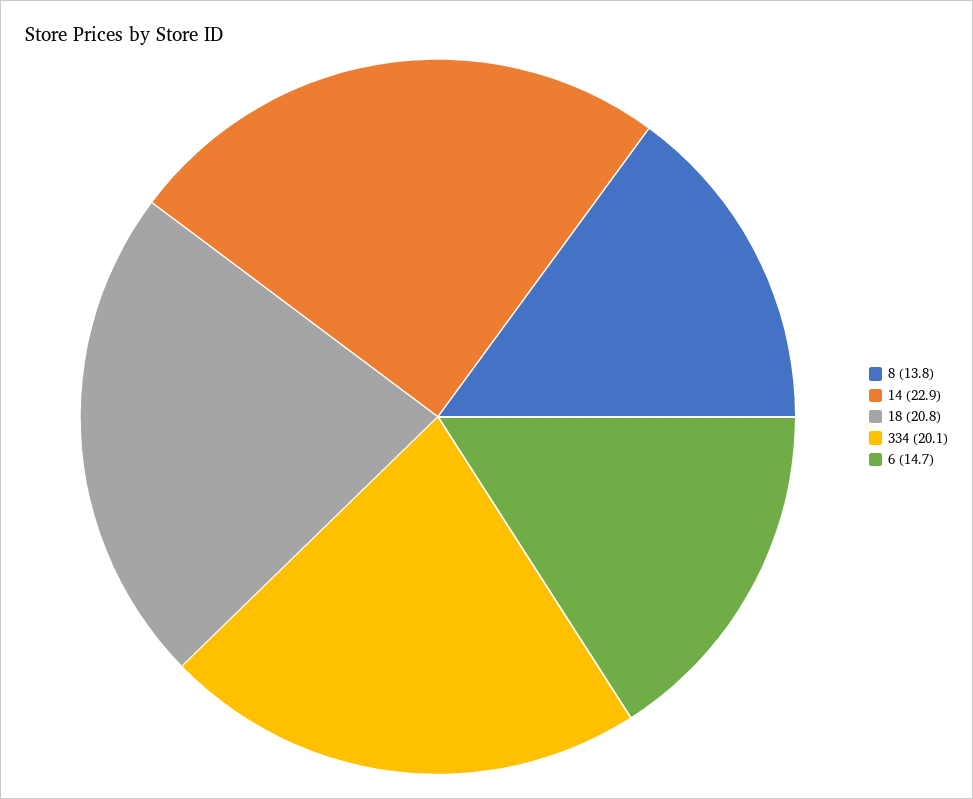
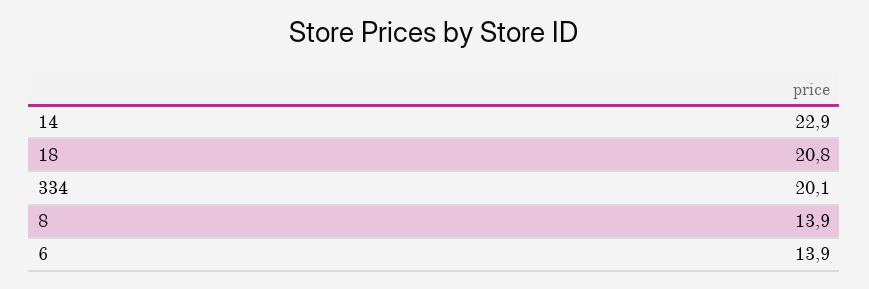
  {
-   "8": 13.8,
+   "8": 13.9,
    "14": 22.9,
    "18": 20.8,
    "334": 20.1,
-   "6": 14.7
+   "6": 13.9
  }

